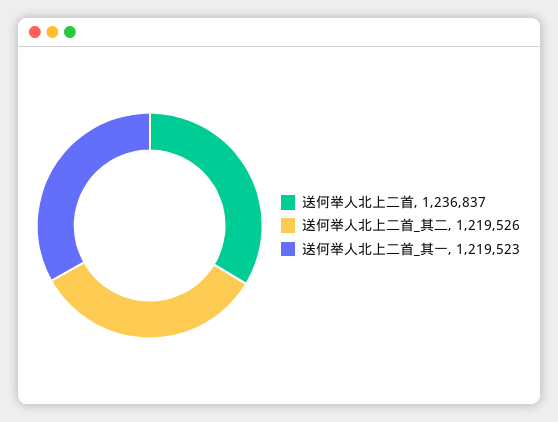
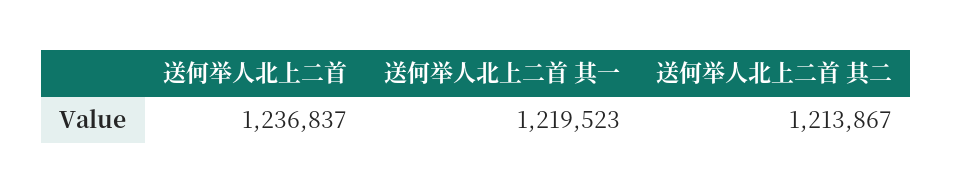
  {
    "送何举人北上二首": 1236837,
-   "送何举人北上二首_其二": 1219526,
+   "送何举人北上二首_其二": 1213867,
    "送何举人北上二首_其一": 1219523
  }

